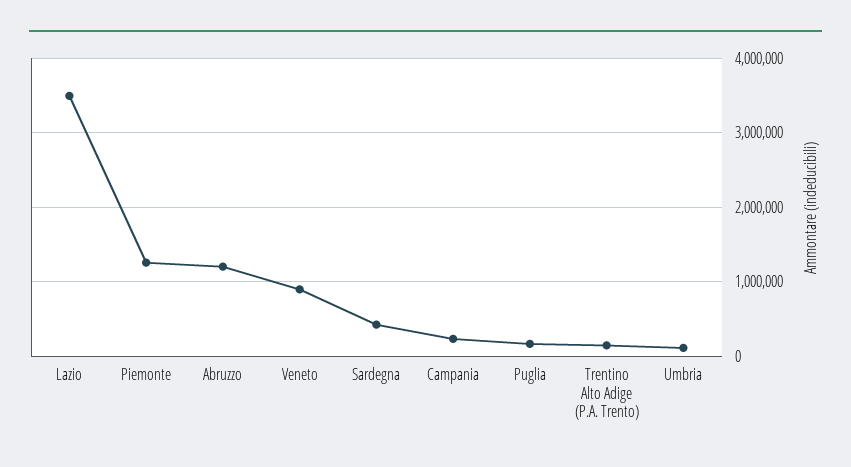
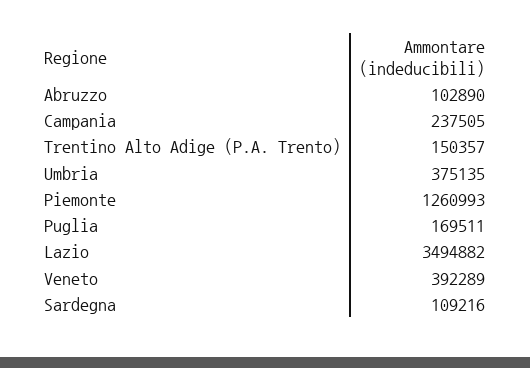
  {
    "Lazio": 3494882,
    "Piemonte": 1260993,
-   "Abruzzo": 1200000,
+   "Abruzzo": 102890,
-   "Veneto": 900000,
+   "Veneto": 392289,
-   "Sardegna": 400000,
+   "Sardegna": 109216,
    "Campania": 237505,
    "Puglia": 169511,
    "Trentino Alto Adige (P.A. Trento)": 150357,
-   "Umbria": 100000
+   "Umbria": 375135
  }

